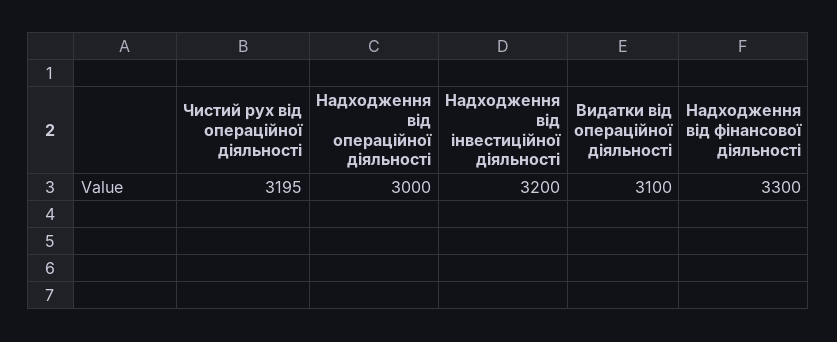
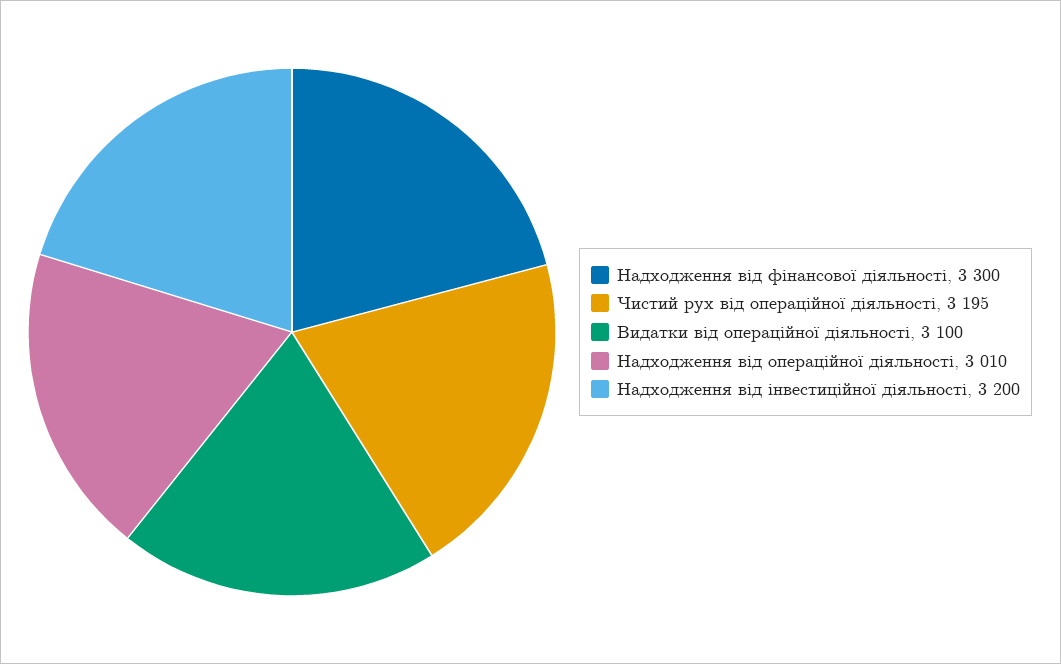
  {
    "Чистий рух від операційної діяльності": 3195,
-   "Надходження від операційної діяльності": 3000,
+   "Надходження від операційної діяльності": 3010,
    "Надходження від інвестиційної діяльності": 3200,
    "Видатки від операційної діяльності": 3100,
    "Надходження від фінансової діяльності": 3300
  }

